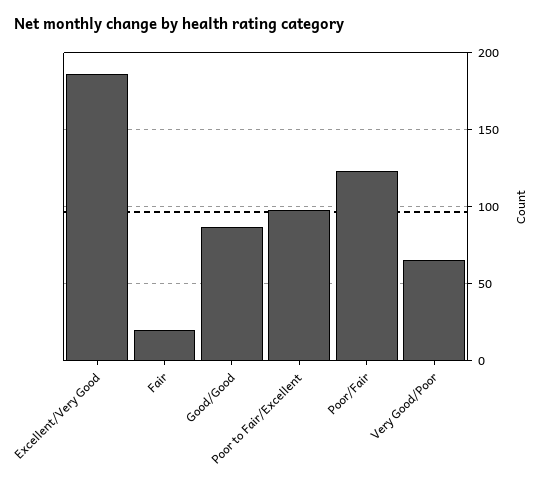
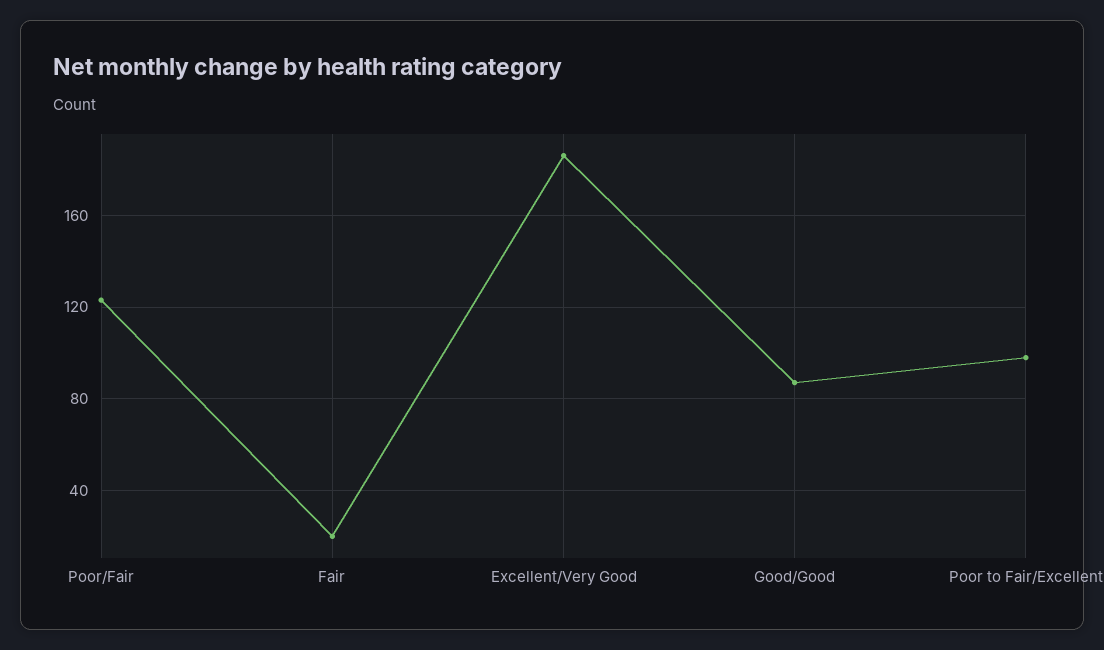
  {
    "Excellent/Very Good": 185,
    "Fair": 20,
    "Good/Good": 85,
    "Poor to Fair/Excellent": 100,
-   "Poor/Fair": 125,
+   "Poor/Fair": 125
-   "Very Good/Poor": 65
  }

